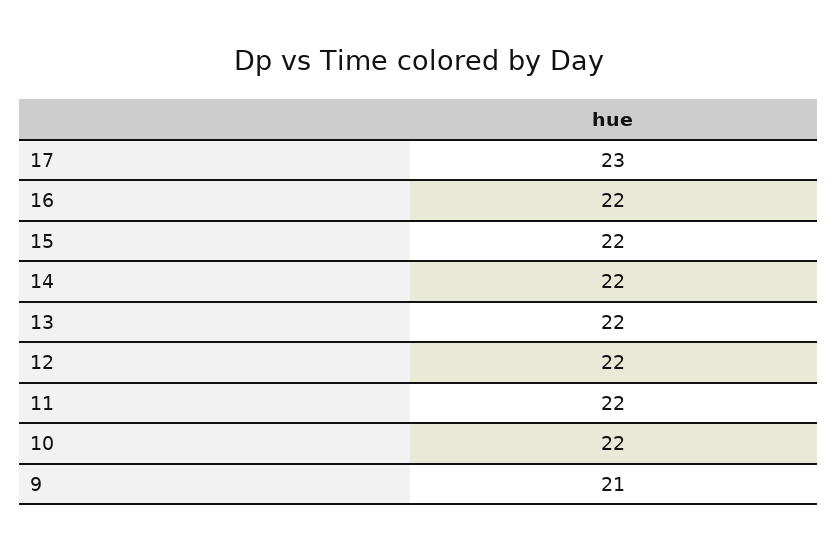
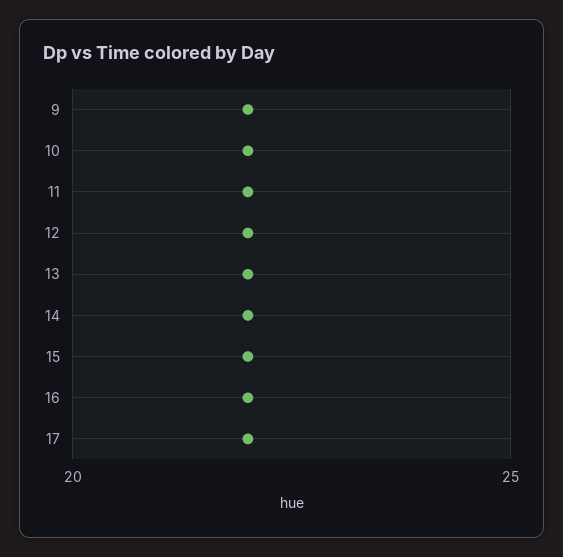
  {
-   "17": 23,
+   "17": 22,
    "16": 22,
    "15": 22,
    "14": 22,
    "13": 22,
    "12": 22,
    "11": 22,
    "10": 22,
-   "9": 21
+   "9": 22
  }

